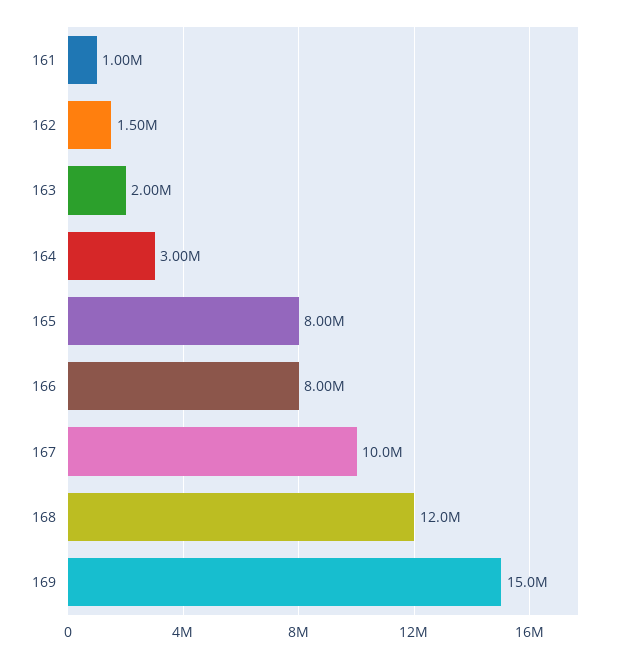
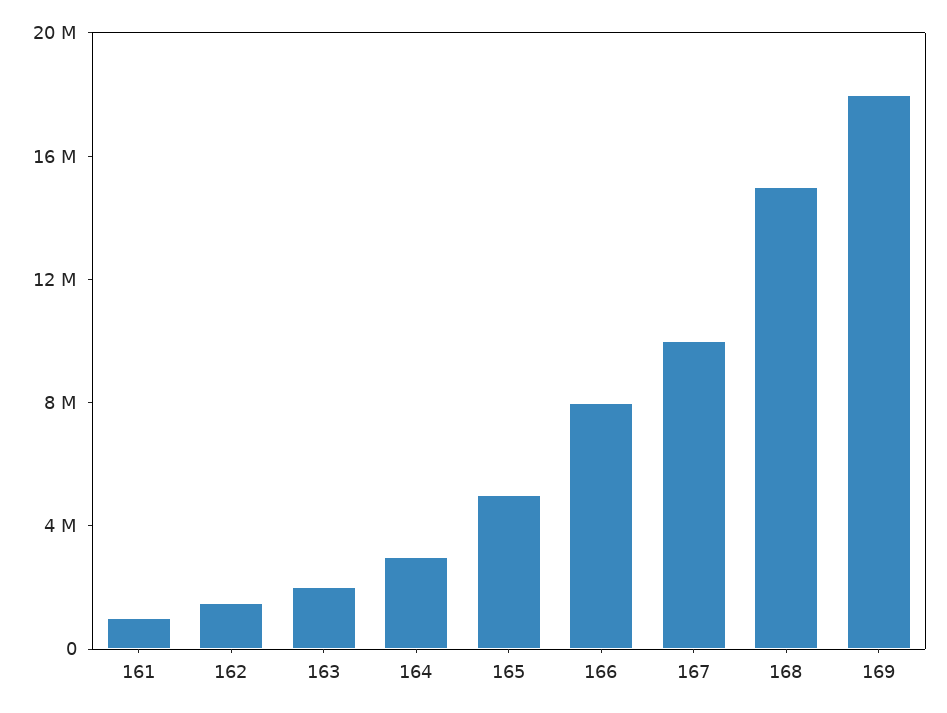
  {
    "161": 1000000,
    "162": 1500000,
    "163": 2000000,
    "164": 3000000,
-   "165": 8000000,
+   "165": 5000000,
    "166": 8000000,
    "167": 10000000,
-   "168": 12000000,
+   "168": 15000000,
-   "169": 15000000
+   "169": 18000000
  }

